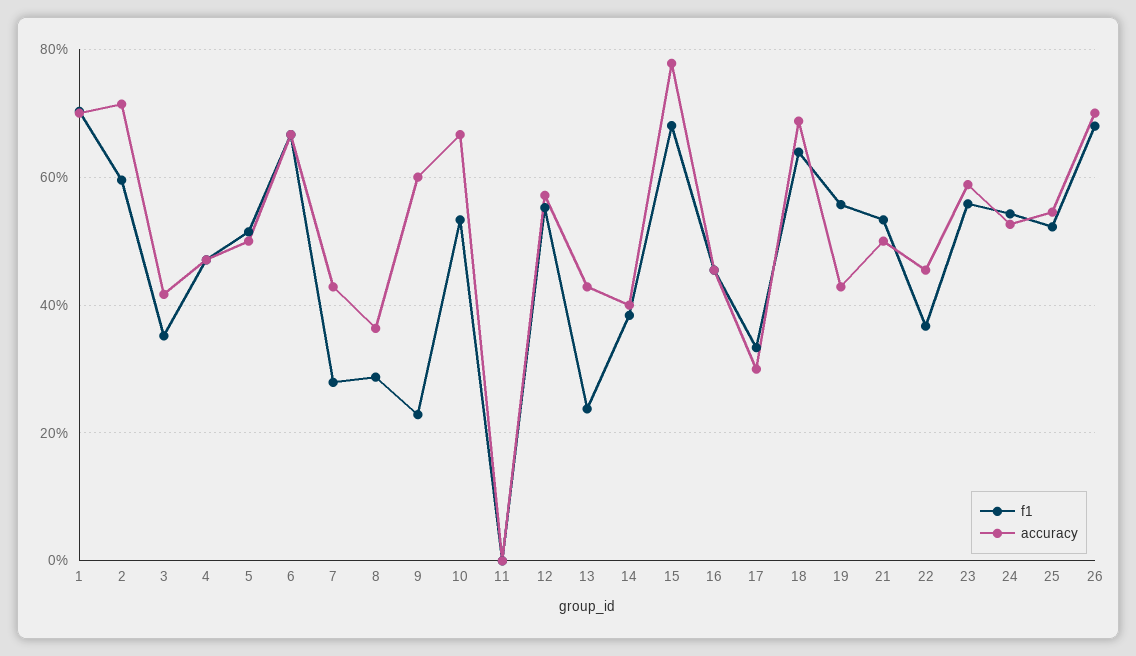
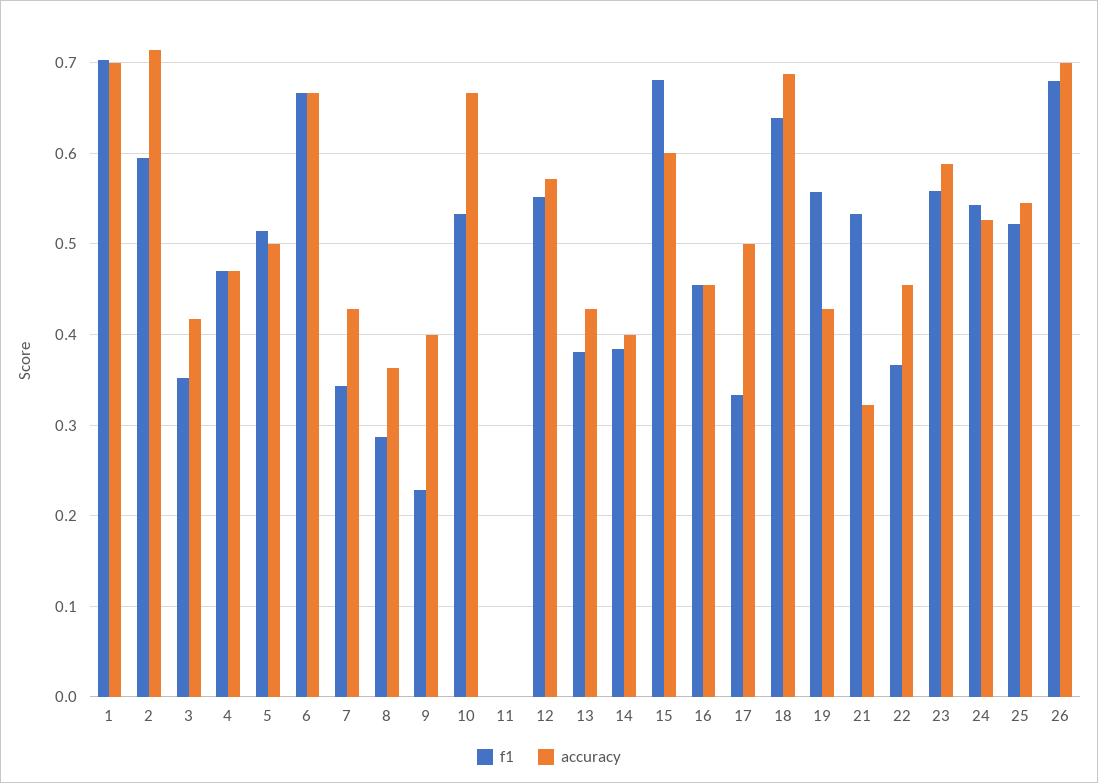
  {
    "f1": {
      "1": 0.7,
      "2": 0.6,
      "3": 0.35,
      "4": 0.47,
      "5": 0.51,
      "6": 0.67,
-     "7": 0.28,
+     "7": 0.34,
      "8": 0.29,
      "9": 0.23,
      "10": 0.53,
      "11": 0,
      "12": 0.55,
-     "13": 0.24,
+     "13": 0.38,
      "14": 0.38,
      "15": 0.68,
      "16": 0.45,
      "17": 0.33,
      "18": 0.64,
      "19": 0.56,
      "21": 0.53,
      "22": 0.37,
      "23": 0.56,
      "24": 0.54,
      "25": 0.52,
      "26": 0.68
    },
    "accuracy": {
      "1": 0.7,
      "2": 0.71,
      "3": 0.42,
      "4": 0.47,
      "5": 0.5,
      "6": 0.67,
      "7": 0.43,
      "8": 0.36,
-     "9": 0.6,
+     "9": 0.4,
      "10": 0.67,
      "11": 0,
      "12": 0.57,
      "13": 0.43,
      "14": 0.4,
-     "15": 0.78,
+     "15": 0.6,
      "16": 0.45,
-     "17": 0.3,
+     "17": 0.5,
      "18": 0.69,
      "19": 0.43,
-     "21": 0.5,
+     "21": 0.32,
      "22": 0.45,
      "23": 0.59,
      "24": 0.53,
      "25": 0.55,
      "26": 0.7
    }
  }

